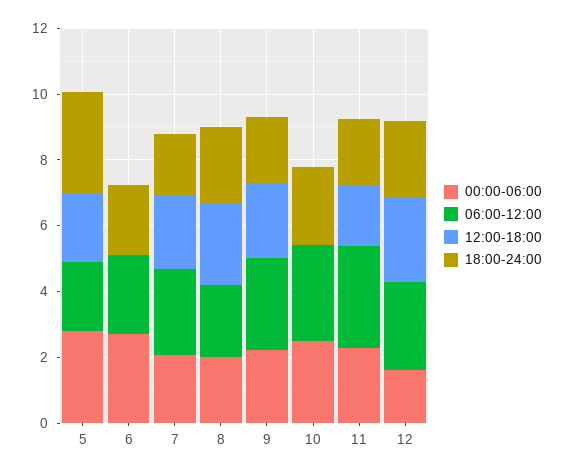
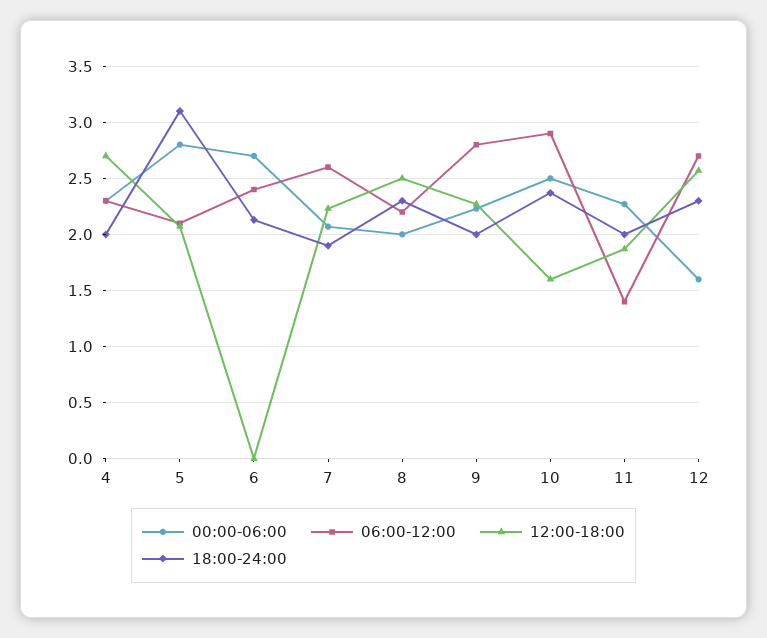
  {
    "00:00-06:00": {
      "5": 2.8,
      "6": 2.7,
      "7": 2.1,
      "8": 2,
      "9": 2.2,
      "10": 2.5,
      "11": 2.3,
-     "12": 1.6
+     "12": 1.6,
+     "4": 2.3
    },
    "06:00-12:00": {
      "5": 2.1,
      "6": 2.4,
      "7": 2.6,
      "8": 2.2,
      "9": 2.8,
      "10": 2.9,
-     "11": 3,
+     "11": 1.4,
-     "12": 2.7
+     "12": 2.7,
+     "4": 2.3
    },
    "12:00-18:00": {
      "5": 2.1,
      "6": 0,
      "7": 2.2,
      "8": 2.5,
      "9": 2.3,
-     "10": 0,
+     "10": 1.6,
      "11": 1.9,
-     "12": 2.6
+     "12": 2.6,
+     "4": 2.7
    },
    "18:00-24:00": {
      "5": 3.1,
      "6": 2.1,
      "7": 1.9,
      "8": 2.3,
      "9": 2,
      "10": 2.4,
      "11": 2,
-     "12": 2.3
+     "12": 2.3,
+     "4": 2
    }
  }

